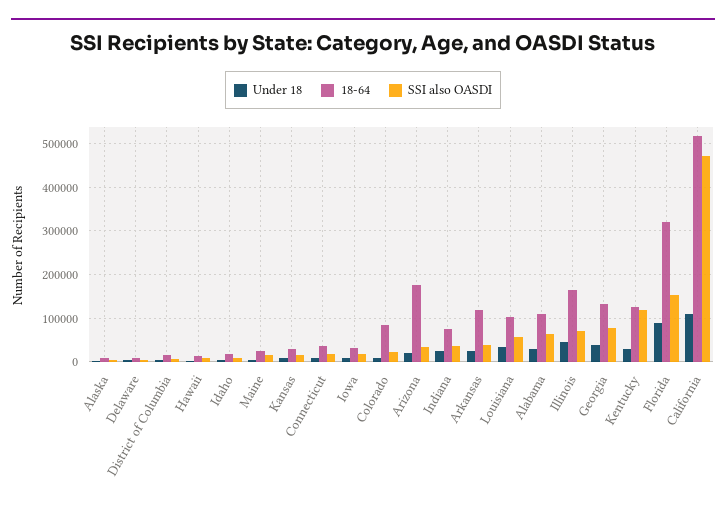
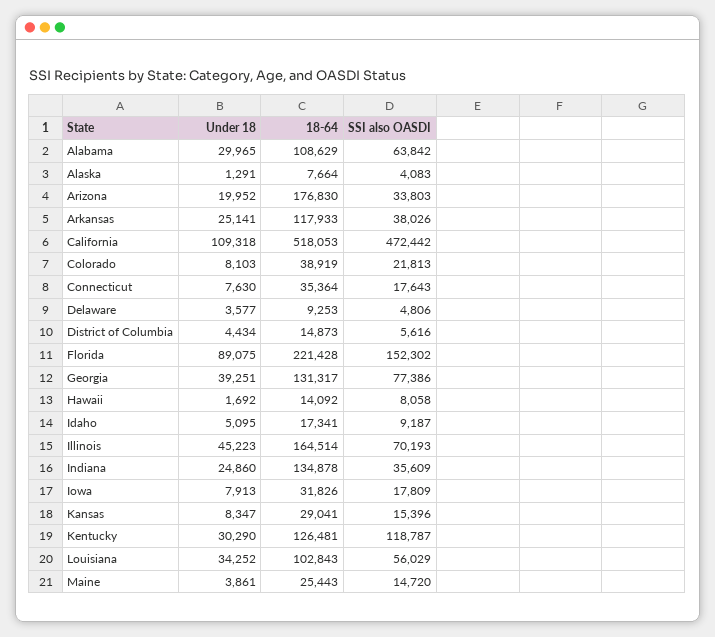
  {
    "Under 18": {
      "Alaska": 1291,
      "Delaware": 3577,
      "District of Columbia": 4434,
      "Hawaii": 1692,
      "Idaho": 5095,
      "Maine": 3861,
      "Kansas": 8347,
      "Connecticut": 7630,
      "Iowa": 7913,
      "Colorado": 8103,
      "Arizona": 19952,
      "Indiana": 24860,
      "Arkansas": 25141,
      "Louisiana": 34252,
      "Alabama": 29965,
      "Illinois": 45223,
      "Georgia": 39251,
      "Kentucky": 30290,
      "Florida": 89075,
      "California": 109318
    },
    "18-64": {
      "Alaska": 7664,
      "Delaware": 9253,
      "District of Columbia": 14873,
      "Hawaii": 14092,
      "Idaho": 17341,
      "Maine": 25443,
      "Kansas": 29041,
      "Connecticut": 35364,
      "Iowa": 31826,
-     "Colorado": 80000,
+     "Colorado": 38919,
      "Arizona": 176830,
-     "Indiana": 80000,
+     "Indiana": 134878,
      "Arkansas": 117933,
      "Louisiana": 102843,
      "Alabama": 108629,
      "Illinois": 164514,
      "Georgia": 131317,
      "Kentucky": 126481,
-     "Florida": 320000,
+     "Florida": 221428,
      "California": 518053
    },
    "SSI also OASDI": {
      "Alaska": 4083,
      "Delaware": 4806,
      "District of Columbia": 5616,
      "Hawaii": 8058,
      "Idaho": 9187,
      "Maine": 14720,
      "Kansas": 15396,
      "Connecticut": 17643,
      "Iowa": 17809,
      "Colorado": 21813,
      "Arizona": 33803,
      "Indiana": 35609,
      "Arkansas": 38026,
      "Louisiana": 56029,
      "Alabama": 63842,
      "Illinois": 70193,
      "Georgia": 77386,
      "Kentucky": 118787,
      "Florida": 152302,
      "California": 472442
    }
  }

